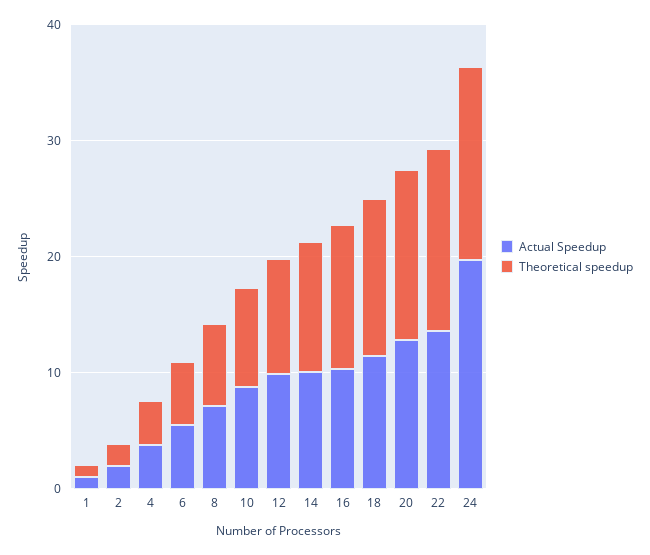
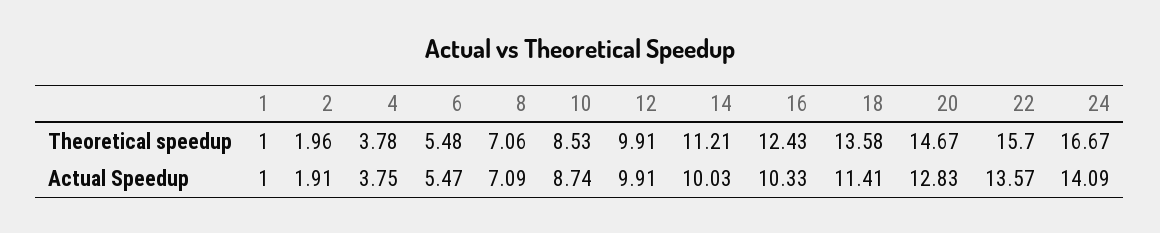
  {
    "Actual Speedup": {
      "1": 1,
      "2": 1.91,
      "4": 3.75,
      "6": 5.47,
      "8": 7.09,
      "10": 8.74,
      "12": 9.91,
      "14": 10.03,
      "16": 10.33,
      "18": 11.41,
      "20": 12.83,
      "22": 13.57,
-     "24": 20
+     "24": 14.09
    },
    "Theoretical speedup": {
      "1": 1,
      "2": 1.96,
      "4": 3.78,
      "6": 5.48,
      "8": 7.06,
      "10": 8.53,
      "12": 9.91,
      "14": 11.21,
      "16": 12.43,
      "18": 13.58,
      "20": 14.67,
      "22": 15.7,
      "24": 16.67
    }
  }

